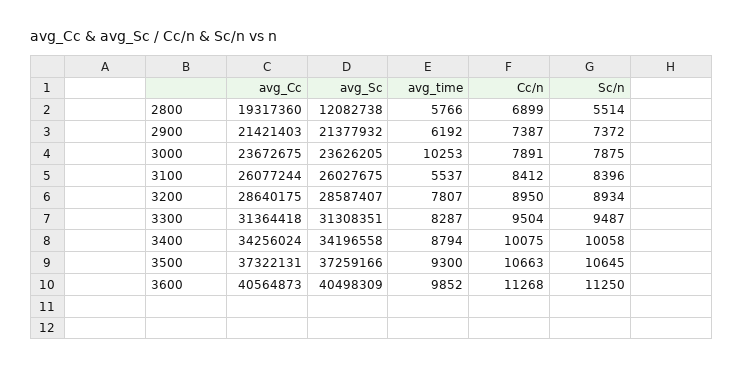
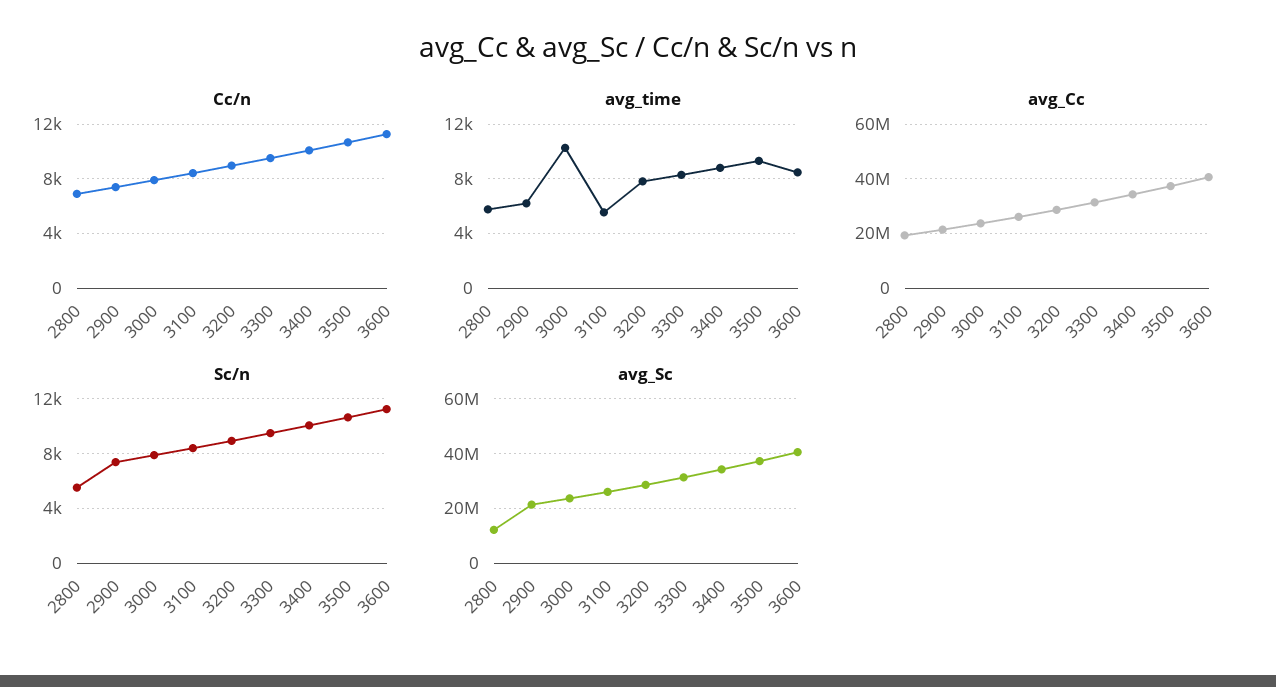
  {
    "avg_Cc": {
      "2800": 19317360,
      "2900": 21421403,
      "3000": 23672675,
      "3100": 26077244,
      "3200": 28640175,
      "3300": 31364418,
      "3400": 34256024,
      "3500": 37322131,
      "3600": 40564873
    },
    "avg_Sc": {
      "2800": 12082738,
      "2900": 21377932,
      "3000": 23626205,
      "3100": 26027675,
      "3200": 28587407,
      "3300": 31308351,
      "3400": 34196558,
      "3500": 37259166,
      "3600": 40498309
    },
    "avg_time": {
      "2800": 5766,
      "2900": 6192,
      "3000": 10253,
      "3100": 5537,
      "3200": 7807,
      "3300": 8287,
      "3400": 8794,
      "3500": 9300,
-     "3600": 9852
+     "3600": 8500
    },
    "Cc/n": {
      "2800": 6899,
      "2900": 7387,
      "3000": 7891,
      "3100": 8412,
      "3200": 8950,
      "3300": 9504,
      "3400": 10075,
      "3500": 10663,
      "3600": 11268
    },
    "Sc/n": {
      "2800": 5514,
      "2900": 7372,
      "3000": 7875,
      "3100": 8396,
      "3200": 8934,
      "3300": 9487,
      "3400": 10058,
      "3500": 10645,
      "3600": 11250
    }
  }

